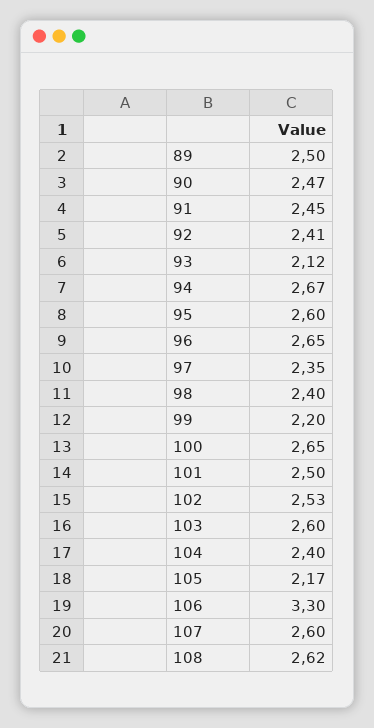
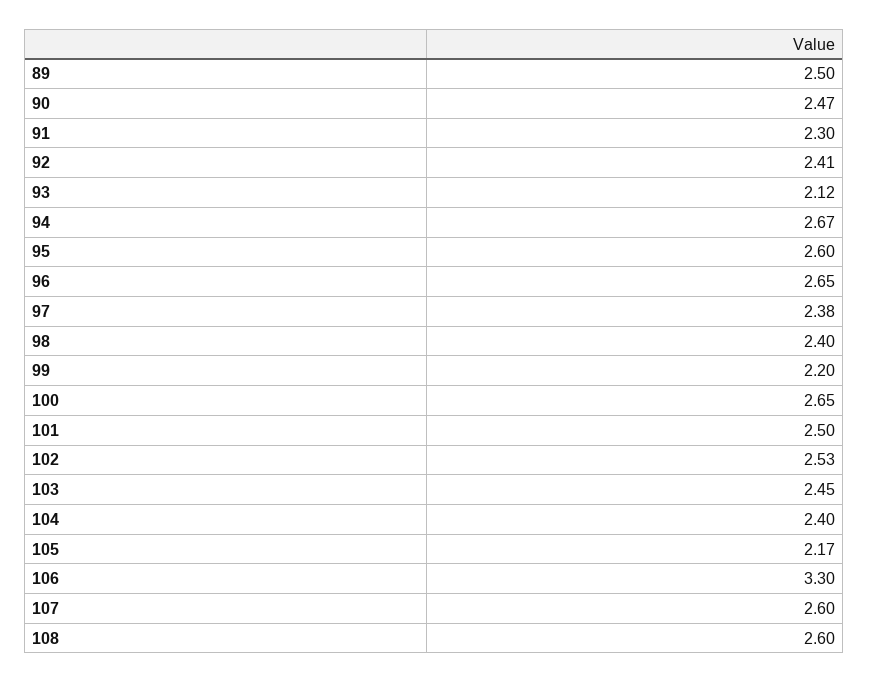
  {
    "89": 2.5,
    "90": 2.47,
-   "91": 2.45,
+   "91": 2.3,
    "92": 2.41,
    "93": 2.12,
    "94": 2.67,
    "95": 2.6,
    "96": 2.65,
-   "97": 2.35,
+   "97": 2.38,
    "98": 2.4,
    "99": 2.2,
    "100": 2.65,
    "101": 2.5,
    "102": 2.53,
-   "103": 2.6,
+   "103": 2.45,
    "104": 2.4,
    "105": 2.17,
    "106": 3.3,
    "107": 2.6,
-   "108": 2.62
+   "108": 2.6
  }

